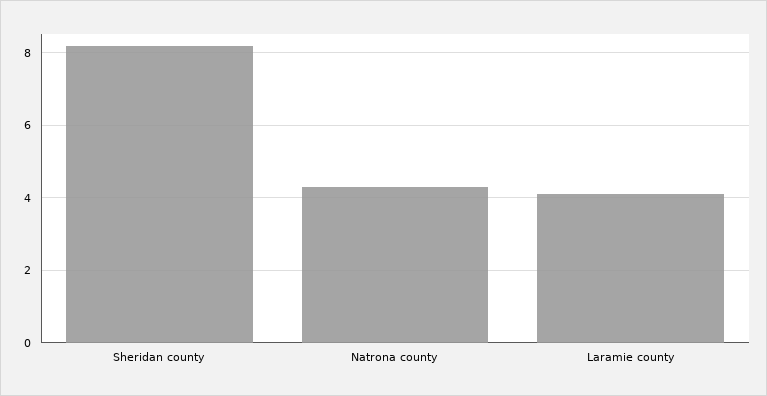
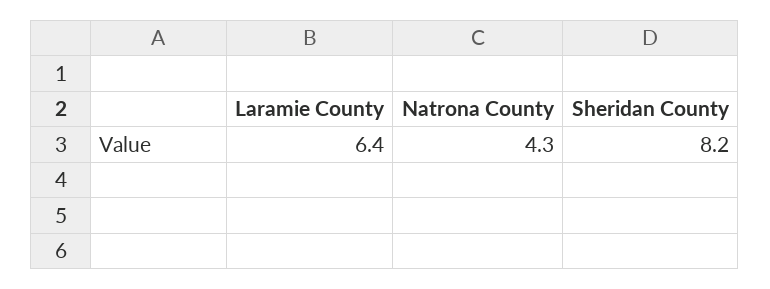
  {
    "Sheridan county": 8.2,
    "Natrona county": 4.3,
-   "Laramie county": 4
+   "Laramie county": 6.4
  }

